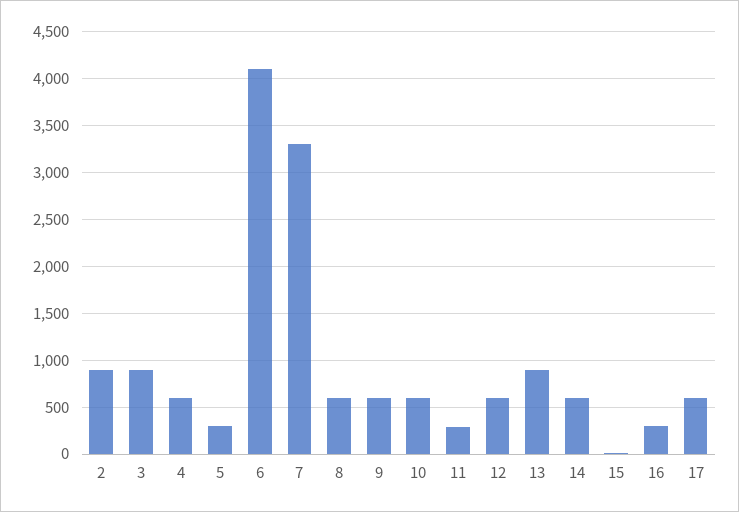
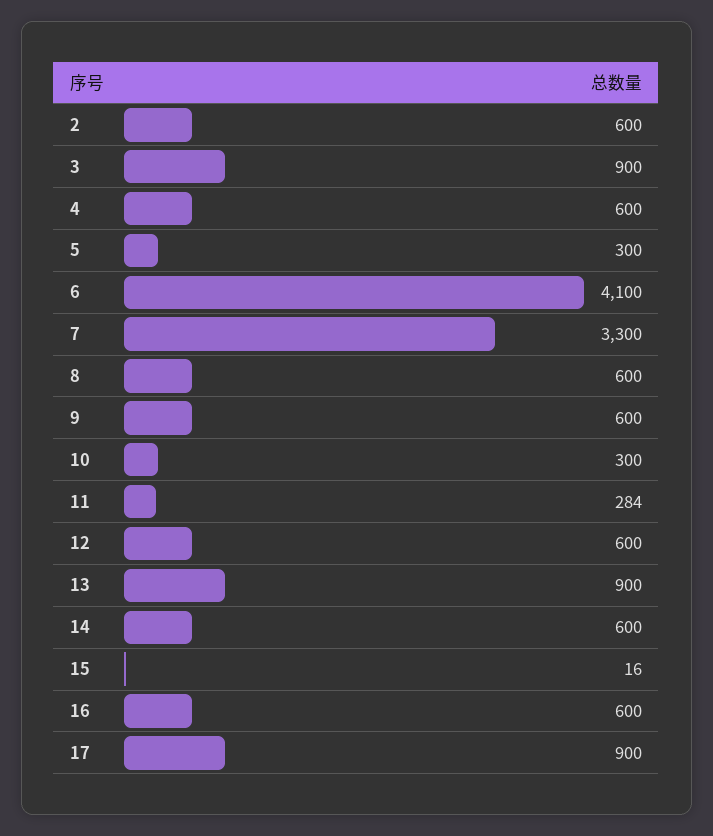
  {
-   "2": 900,
+   "2": 600,
    "3": 900,
    "4": 600,
    "5": 300,
    "6": 4100,
    "7": 3300,
    "8": 600,
    "9": 600,
-   "10": 600,
+   "10": 300,
    "11": 284,
    "12": 600,
    "13": 900,
    "14": 600,
    "15": 16,
-   "16": 300,
+   "16": 600,
-   "17": 600
+   "17": 900
  }

